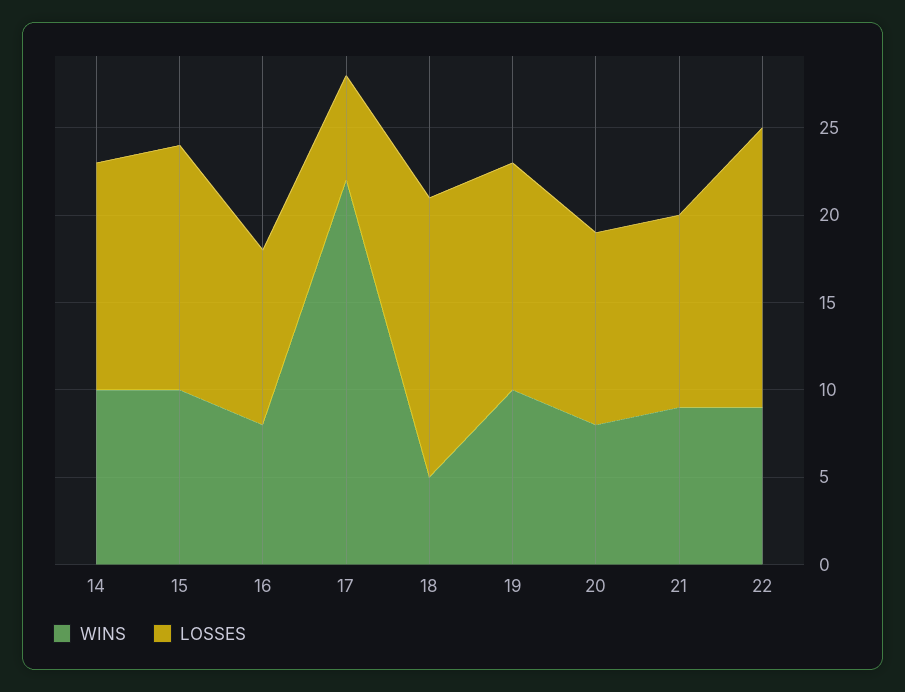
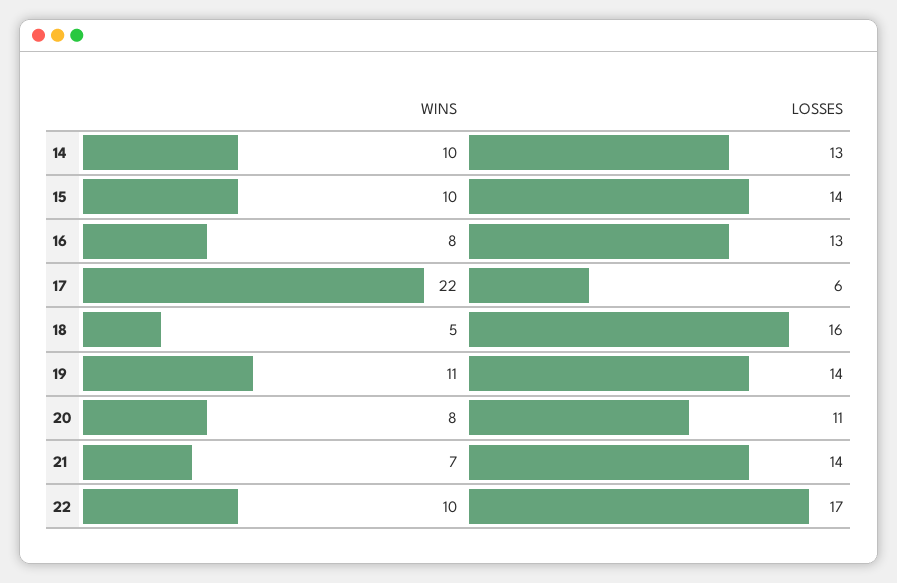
  {
    "WINS": {
      "14": 10,
      "15": 10,
      "16": 8,
      "17": 22,
      "18": 5,
-     "19": 10,
+     "19": 11,
      "20": 8,
-     "21": 9,
+     "21": 7,
-     "22": 9
+     "22": 10
    },
    "LOSSES": {
      "14": 13,
      "15": 14,
-     "16": 10,
+     "16": 13,
      "17": 6,
      "18": 16,
-     "19": 13,
+     "19": 14,
      "20": 11,
-     "21": 11,
+     "21": 14,
-     "22": 16
+     "22": 17
    }
  }

